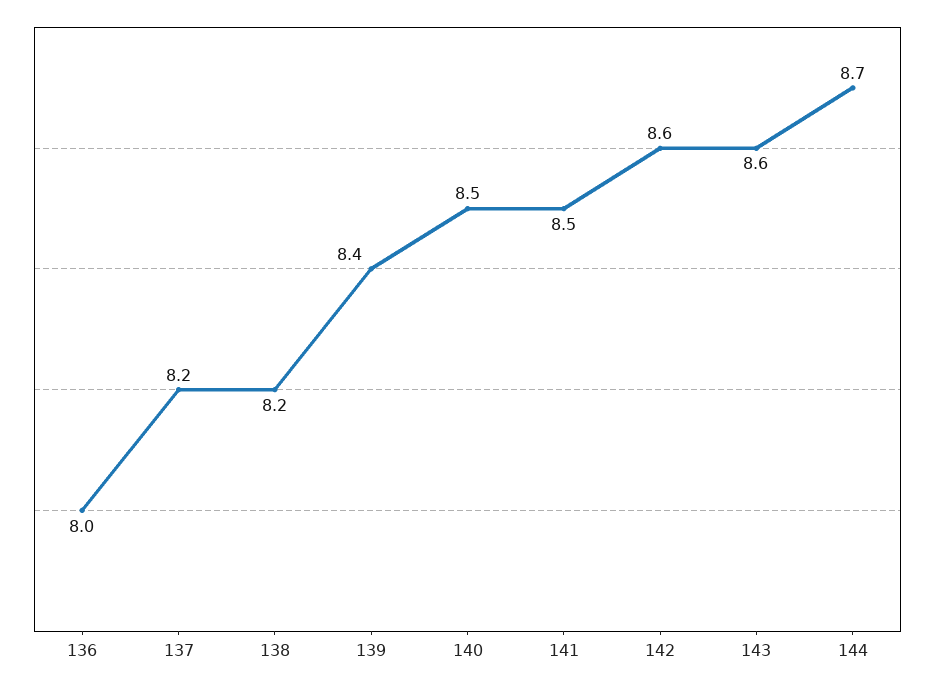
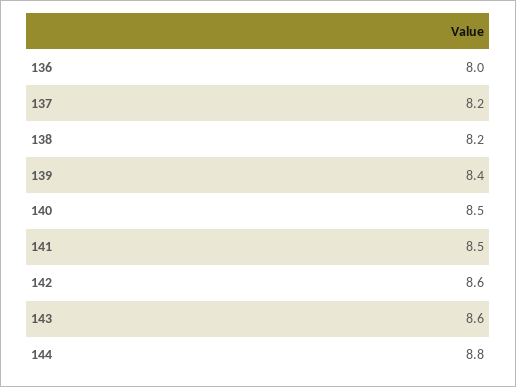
  {
    "136": 8,
    "137": 8.2,
    "138": 8.2,
    "139": 8.4,
    "140": 8.5,
    "141": 8.5,
    "142": 8.6,
    "143": 8.6,
-   "144": 8.7
+   "144": 8.8
  }

